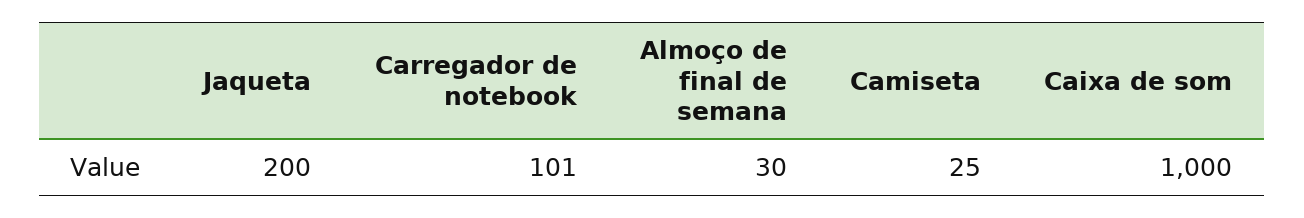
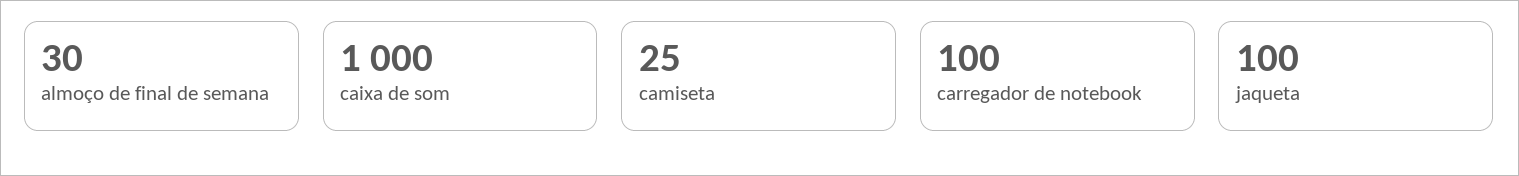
  {
-   "Jaqueta": 200,
+   "Jaqueta": 100,
-   "Carregador de notebook": 101,
+   "Carregador de notebook": 100,
    "Almoço de final de semana": 30,
    "Camiseta": 25,
    "Caixa de som": 1000
  }

